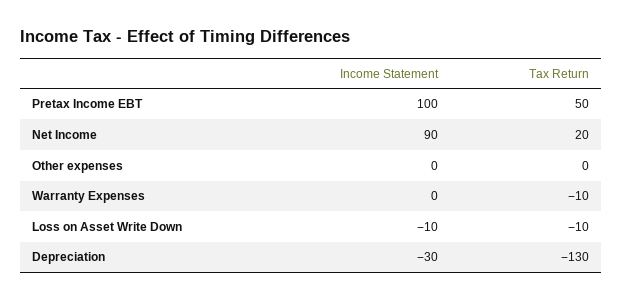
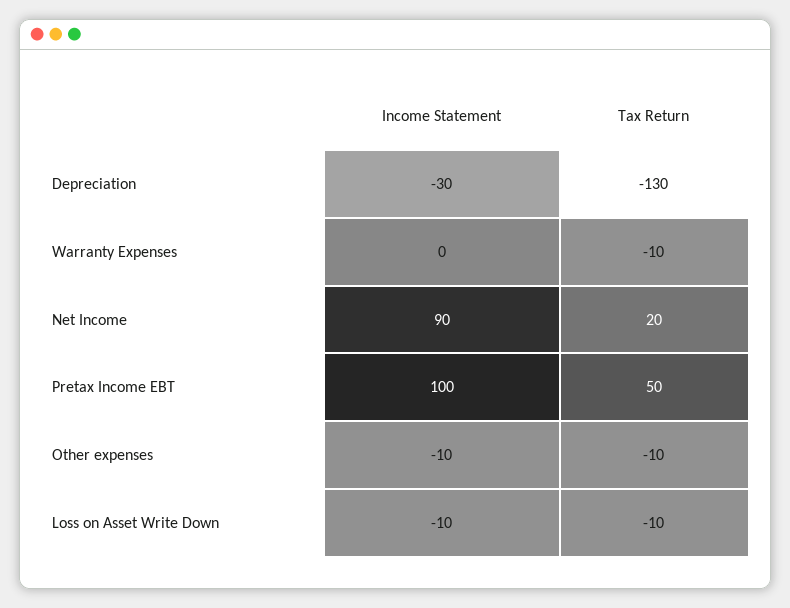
  {
    "Income Statement": {
      "Pretax Income EBT": 100,
      "Net Income": 90,
-     "Other expenses": 0,
+     "Other expenses": -10,
      "Warranty Expenses": 0,
      "Loss on Asset Write Down": -10,
      "Depreciation": -30
    },
    "Tax Return": {
      "Pretax Income EBT": 50,
      "Net Income": 20,
-     "Other expenses": 0,
+     "Other expenses": -10,
      "Warranty Expenses": -10,
      "Loss on Asset Write Down": -10,
      "Depreciation": -130
    }
  }

